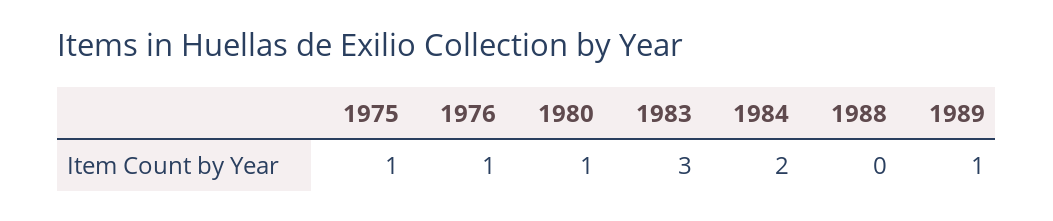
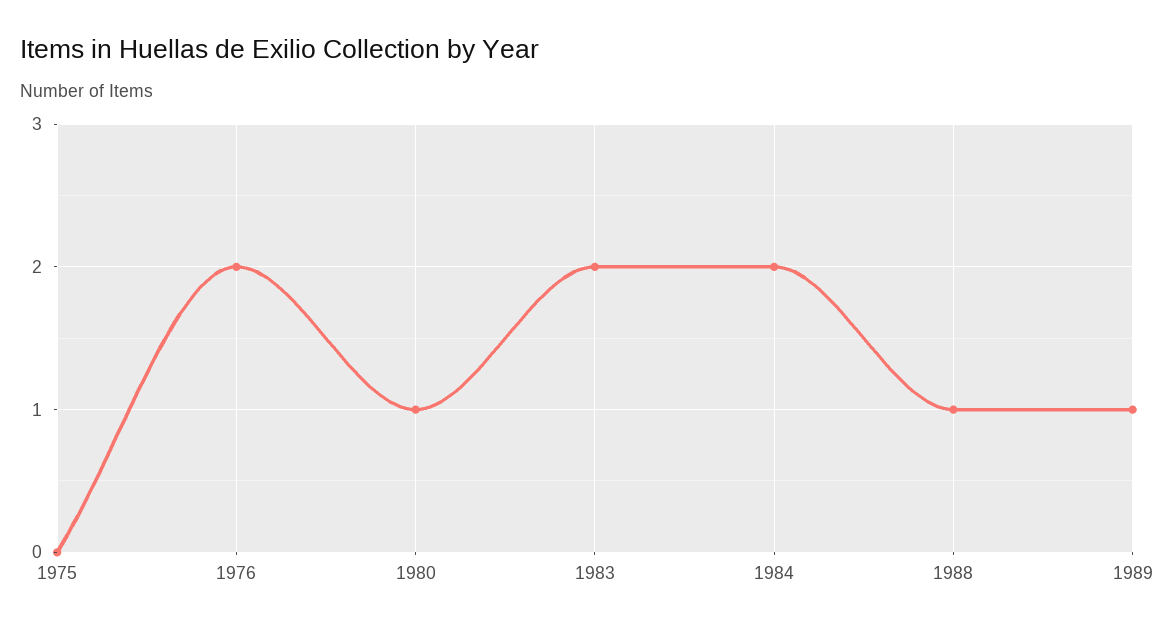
  {
-   "1975": 1,
+   "1975": 0,
-   "1976": 1,
+   "1976": 2,
    "1980": 1,
-   "1983": 3,
+   "1983": 2,
    "1984": 2,
-   "1988": 0,
+   "1988": 1,
    "1989": 1
  }

